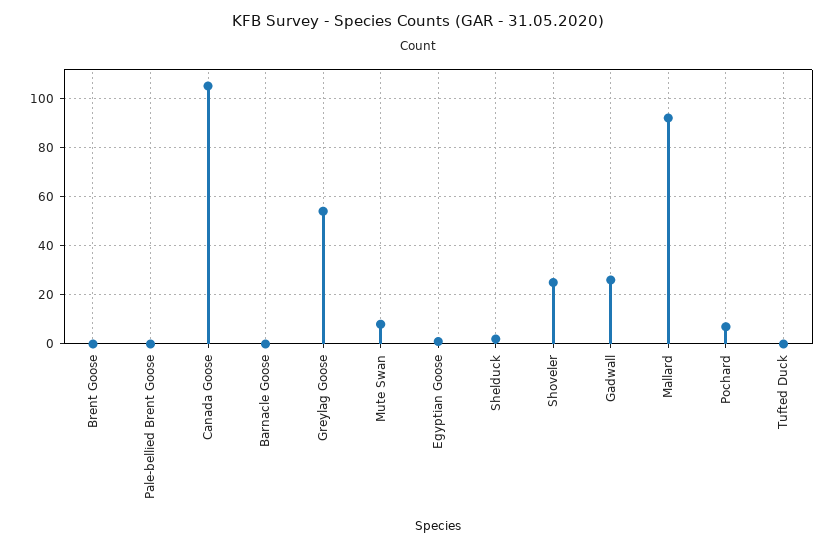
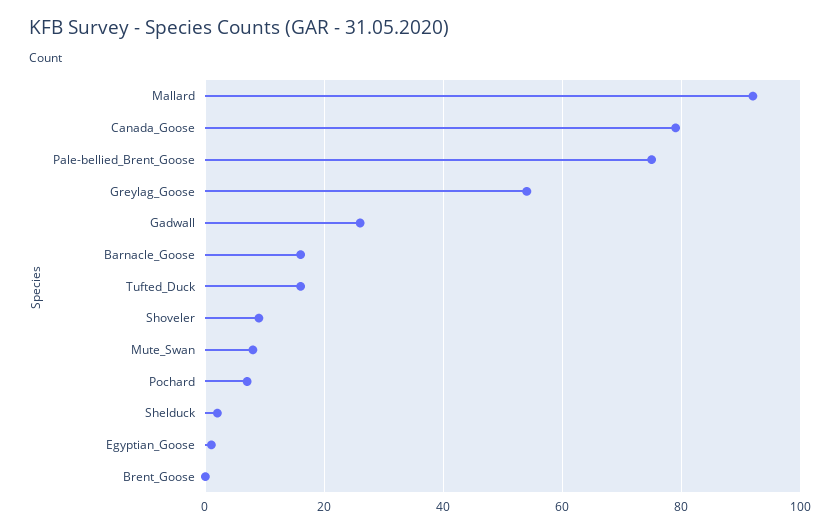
  {
    "Brent Goose": 0,
-   "Pale-bellied Brent Goose": 0,
+   "Pale-bellied Brent Goose": 75,
-   "Canada Goose": 105,
+   "Canada Goose": 80,
-   "Barnacle Goose": 0,
+   "Barnacle Goose": 15,
    "Greylag Goose": 55,
    "Mute Swan": 10,
    "Egyptian Goose": 0,
    "Shelduck": 0,
-   "Shoveler": 25,
+   "Shoveler": 10,
    "Gadwall": 25,
    "Mallard": 90,
    "Pochard": 5,
-   "Tufted Duck": 0
+   "Tufted Duck": 15
  }

